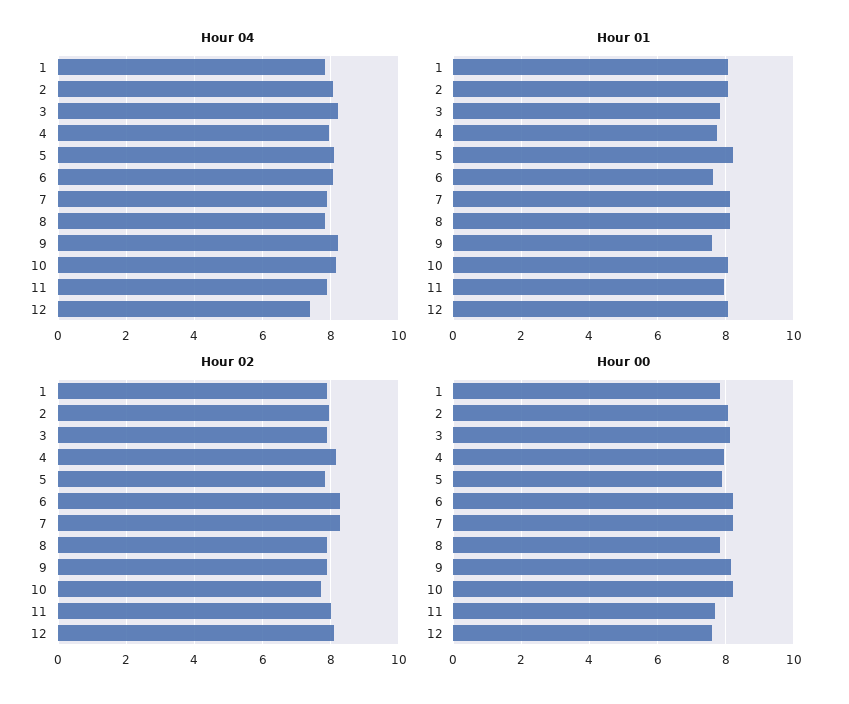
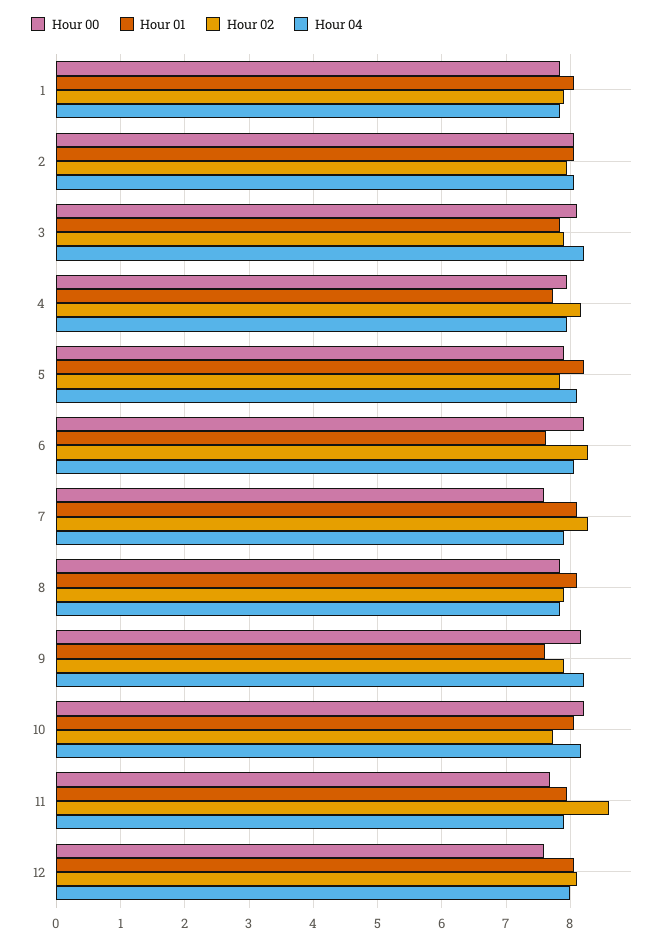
  {
    "Hour 04": {
      "1": 7.8,
      "2": 8.1,
      "3": 8.2,
      "4": 8,
      "5": 8.1,
      "6": 8.1,
      "7": 7.9,
      "8": 7.8,
      "9": 8.2,
      "10": 8.2,
      "11": 7.9,
-     "12": 7.4
+     "12": 8
    },
    "Hour 01": {
      "1": 8.1,
      "2": 8.1,
      "3": 7.8,
      "4": 7.7,
      "5": 8.2,
      "6": 7.6,
      "7": 8.1,
      "8": 8.1,
      "9": 7.6,
      "10": 8.1,
      "11": 8,
      "12": 8.1
    },
    "Hour 02": {
      "1": 7.9,
      "2": 8,
      "3": 7.9,
      "4": 8.2,
      "5": 7.8,
      "6": 8.3,
      "7": 8.3,
      "8": 7.9,
      "9": 7.9,
      "10": 7.7,
-     "11": 8,
+     "11": 8.6,
      "12": 8.1
    },
    "Hour 00": {
      "1": 7.8,
      "2": 8.1,
      "3": 8.1,
      "4": 8,
      "5": 7.9,
      "6": 8.2,
-     "7": 8.2,
+     "7": 7.6,
      "8": 7.8,
      "9": 8.2,
      "10": 8.2,
      "11": 7.7,
      "12": 7.6
    }
  }

